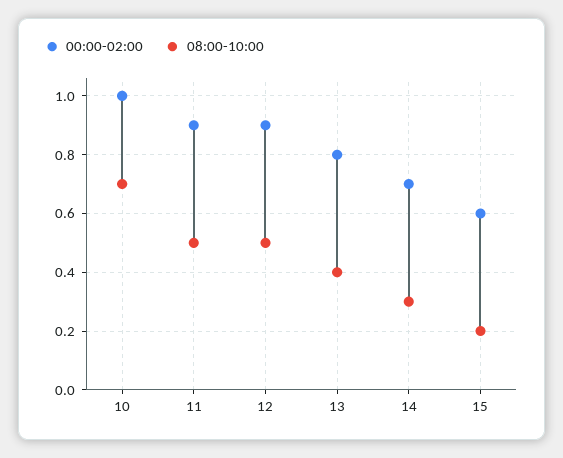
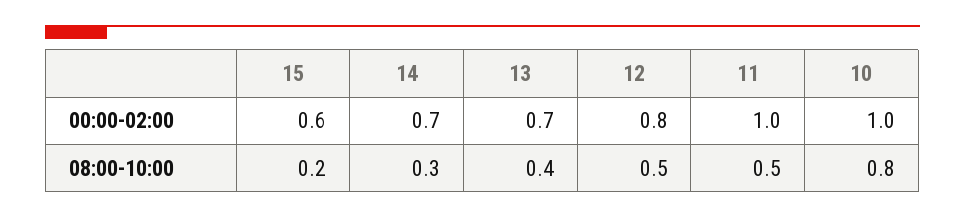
  {
    "00:00-02:00": {
      "10": 1,
-     "11": 0.9,
+     "11": 1,
-     "12": 0.9,
+     "12": 0.8,
-     "13": 0.8,
+     "13": 0.7,
      "14": 0.7,
      "15": 0.6
    },
    "08:00-10:00": {
-     "10": 0.7,
+     "10": 0.8,
      "11": 0.5,
      "12": 0.5,
      "13": 0.4,
      "14": 0.3,
      "15": 0.2
    }
  }

